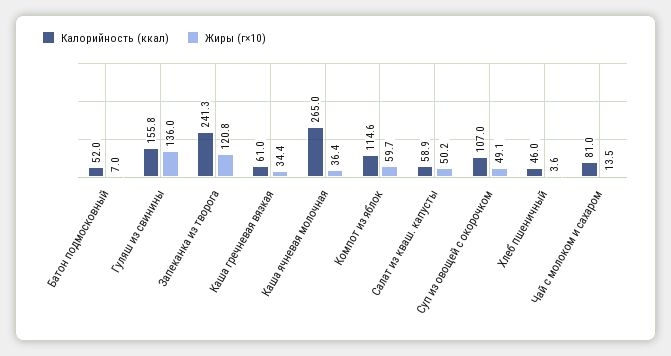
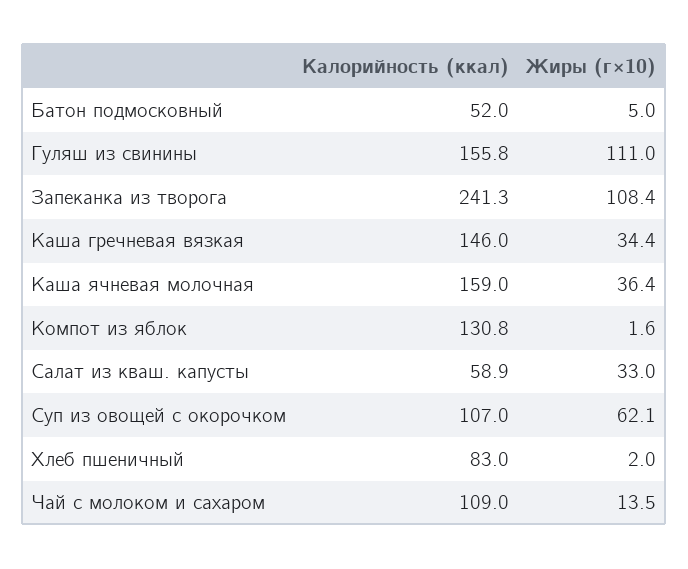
  {
    "Калорийность (ккал)": {
      "Батон подмосковный": 52,
      "Гуляш из свинины": 155.8,
      "Запеканка из творога": 241.3,
-     "Каша гречневая вязкая": 61,
+     "Каша гречневая вязкая": 146,
-     "Каша ячневая молочная": 265,
+     "Каша ячневая молочная": 159,
-     "Компот из яблок": 114.6,
+     "Компот из яблок": 130.8,
      "Салат из кваш. капусты": 58.9,
      "Суп из овощей с окорочком": 107,
-     "Хлеб пшеничный": 46,
+     "Хлеб пшеничный": 83,
-     "Чай с молоком и сахаром": 81
+     "Чай с молоком и сахаром": 109
    },
    "Жиры (г×10)": {
-     "Батон подмосковный": 7,
+     "Батон подмосковный": 5,
-     "Гуляш из свинины": 136,
+     "Гуляш из свинины": 111,
-     "Запеканка из творога": 120.8,
+     "Запеканка из творога": 108.4,
      "Каша гречневая вязкая": 34.4,
      "Каша ячневая молочная": 36.4,
-     "Компот из яблок": 59.7,
+     "Компот из яблок": 1.6,
-     "Салат из кваш. капусты": 50.2,
+     "Салат из кваш. капусты": 33,
-     "Суп из овощей с окорочком": 49.1,
+     "Суп из овощей с окорочком": 62.1,
-     "Хлеб пшеничный": 3.6,
+     "Хлеб пшеничный": 2,
      "Чай с молоком и сахаром": 13.5
    }
  }

